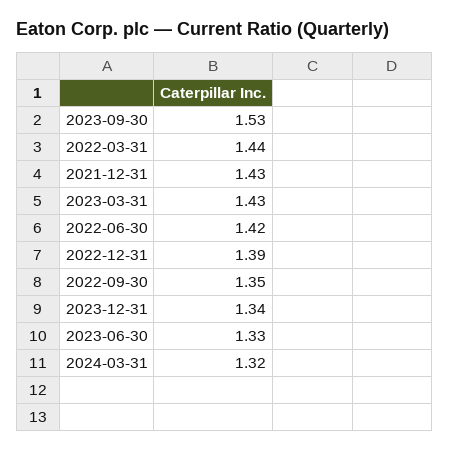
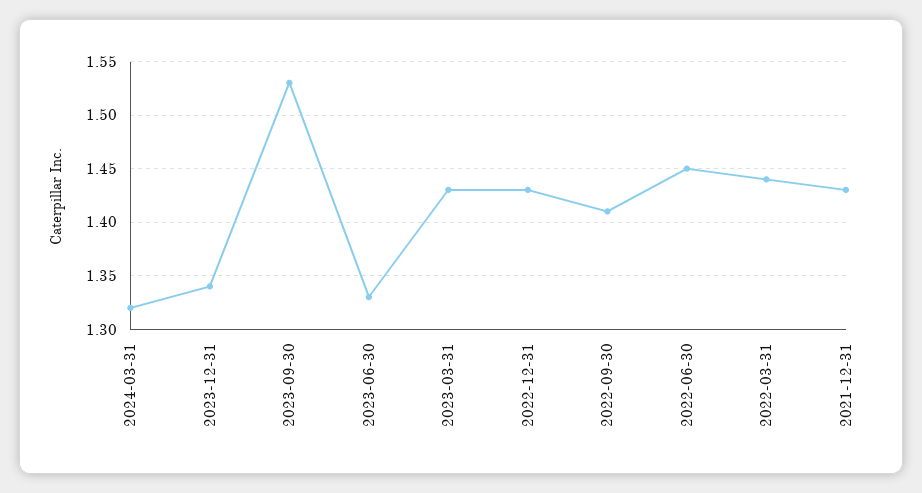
  {
    "2023-09-30": 1.53,
    "2022-03-31": 1.44,
    "2021-12-31": 1.43,
    "2023-03-31": 1.43,
-   "2022-06-30": 1.42,
+   "2022-06-30": 1.45,
-   "2022-12-31": 1.39,
+   "2022-12-31": 1.43,
-   "2022-09-30": 1.35,
+   "2022-09-30": 1.41,
    "2023-12-31": 1.34,
    "2023-06-30": 1.33,
    "2024-03-31": 1.32
  }

